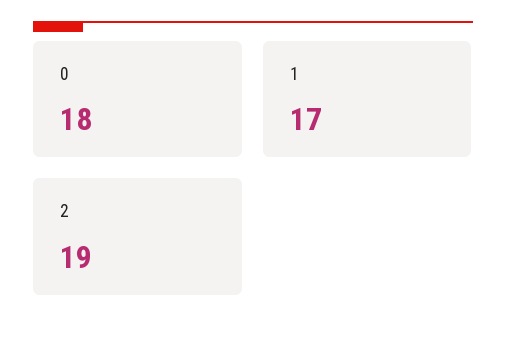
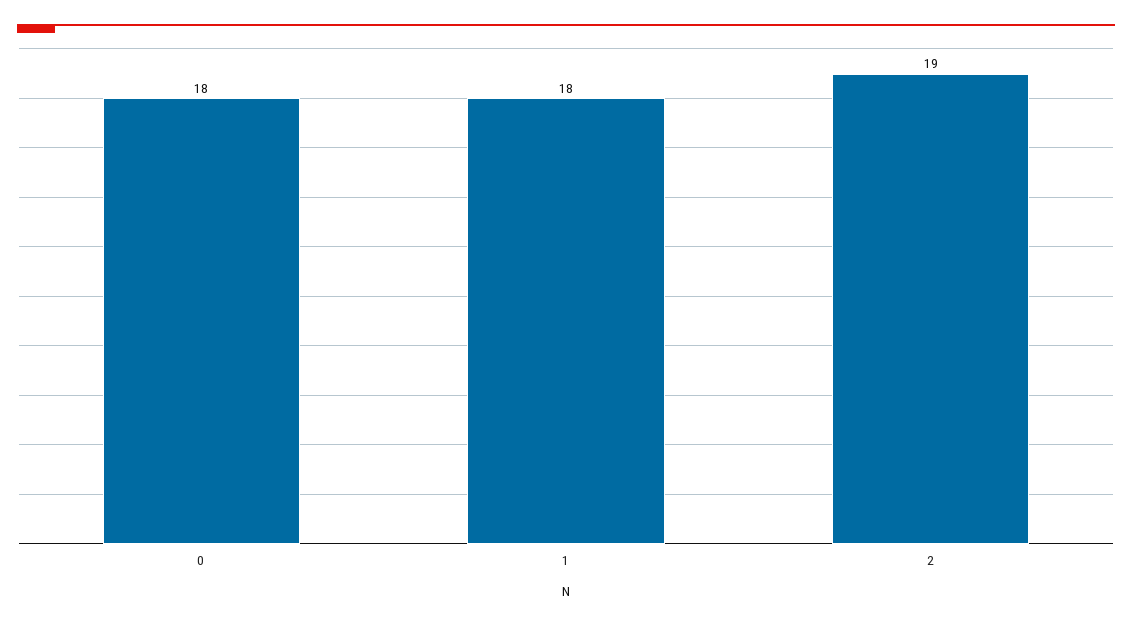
  {
    "0": 18,
-   "1": 17,
+   "1": 18,
    "2": 19
  }

